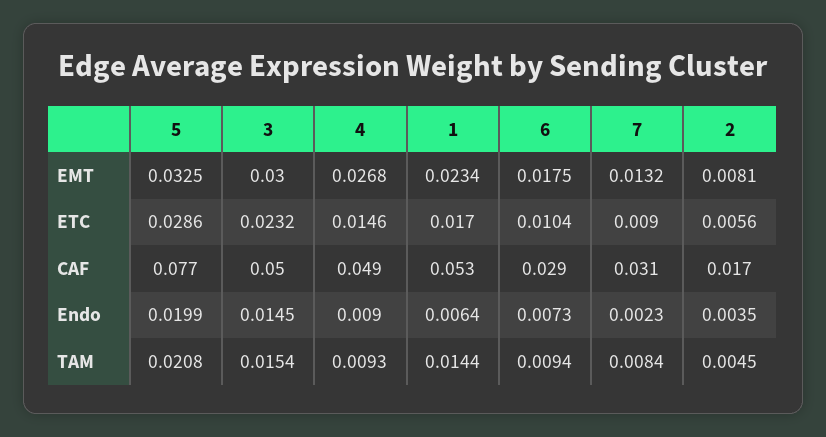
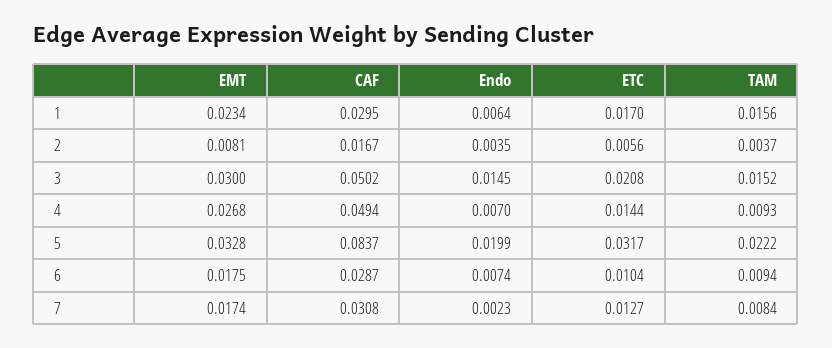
  {
    "5": {
-     "EMT": 0.0325,
+     "EMT": 0.0328,
-     "ETC": 0.0286,
+     "ETC": 0.0317,
-     "CAF": 0.077,
+     "CAF": 0.0837,
      "Endo": 0.0199,
-     "TAM": 0.0208
+     "TAM": 0.0222
    },
    "3": {
      "EMT": 0.03,
-     "ETC": 0.0232,
+     "ETC": 0.0208,
      "CAF": 0.0502,
      "Endo": 0.0145,
-     "TAM": 0.0154
+     "TAM": 0.0152
    },
    "4": {
      "EMT": 0.0268,
-     "ETC": 0.0146,
+     "ETC": 0.0144,
      "CAF": 0.0494,
-     "Endo": 0.009,
+     "Endo": 0.007,
      "TAM": 0.0093
    },
    "1": {
      "EMT": 0.0234,
      "ETC": 0.017,
-     "CAF": 0.053,
+     "CAF": 0.0295,
      "Endo": 0.0064,
-     "TAM": 0.0144
+     "TAM": 0.0156
    },
    "6": {
      "EMT": 0.0175,
      "ETC": 0.0104,
      "CAF": 0.0287,
-     "Endo": 0.0073,
+     "Endo": 0.0074,
      "TAM": 0.0094
    },
    "7": {
-     "EMT": 0.0132,
+     "EMT": 0.0174,
-     "ETC": 0.009,
+     "ETC": 0.0127,
      "CAF": 0.0308,
      "Endo": 0.0023,
      "TAM": 0.0084
    },
    "2": {
      "EMT": 0.0081,
      "ETC": 0.0056,
      "CAF": 0.0167,
      "Endo": 0.0035,
-     "TAM": 0.0045
+     "TAM": 0.0037
    }
  }

